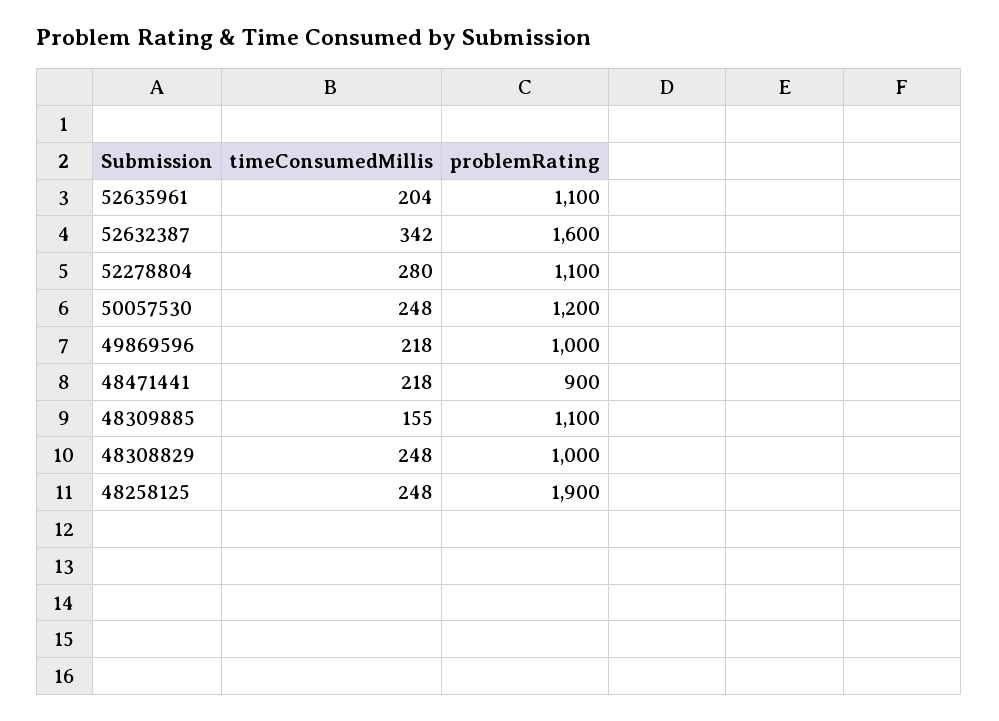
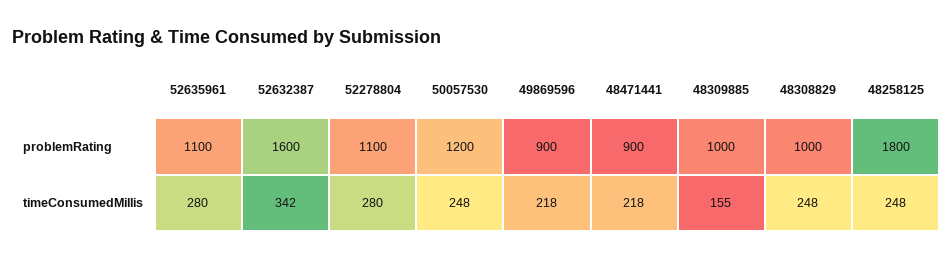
  {
    "timeConsumedMillis": {
-     "52635961": 204,
+     "52635961": 280,
      "52632387": 342,
      "52278804": 280,
      "50057530": 248,
      "49869596": 218,
      "48471441": 218,
      "48309885": 155,
      "48308829": 248,
      "48258125": 248
    },
    "problemRating": {
      "52635961": 1100,
      "52632387": 1600,
      "52278804": 1100,
      "50057530": 1200,
-     "49869596": 1000,
+     "49869596": 900,
      "48471441": 900,
-     "48309885": 1100,
+     "48309885": 1000,
      "48308829": 1000,
-     "48258125": 1900
+     "48258125": 1800
    }
  }

